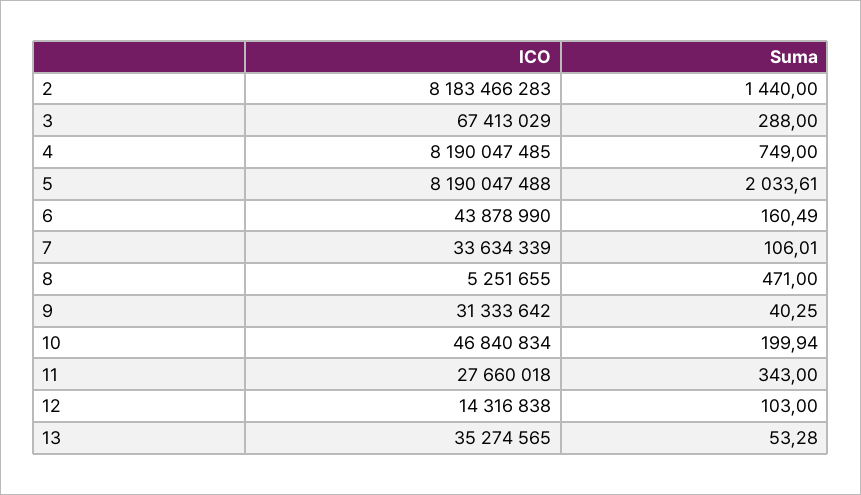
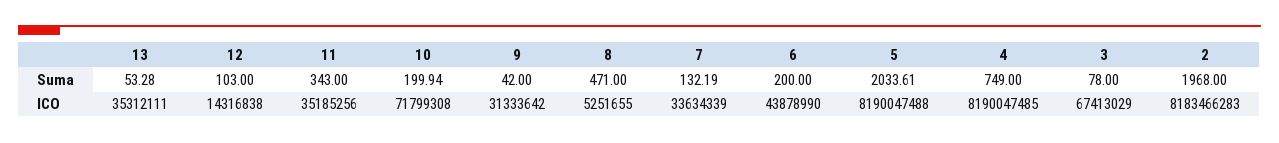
  {
    "ICO": {
      "2": 8183466283,
      "3": 67413029,
      "4": 8190047485,
      "5": 8190047488,
      "6": 43878990,
      "7": 33634339,
      "8": 5251655,
      "9": 31333642,
-     "10": 46840834,
+     "10": 71799308,
-     "11": 27660018,
+     "11": 35185256,
      "12": 14316838,
-     "13": 35274565
+     "13": 35312111
    },
    "Suma": {
-     "2": 1440,
+     "2": 1968,
-     "3": 288,
+     "3": 78,
      "4": 749,
      "5": 2033.61,
-     "6": 160.49,
+     "6": 200,
-     "7": 106.01,
+     "7": 132.19,
      "8": 471,
-     "9": 40.25,
+     "9": 42,
      "10": 199.94,
      "11": 343,
      "12": 103,
      "13": 53.28
    }
  }

